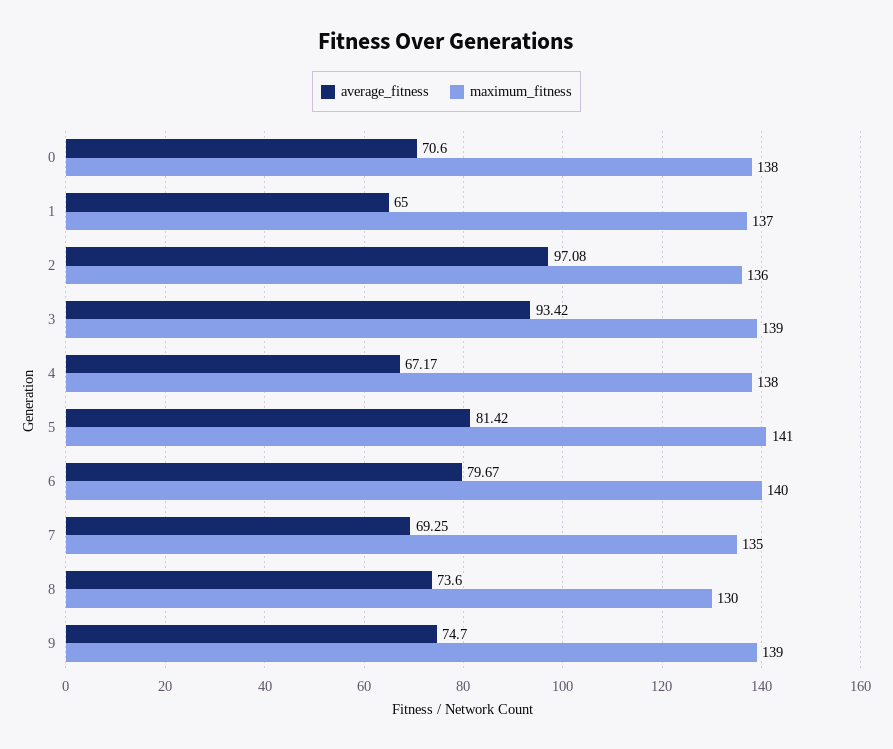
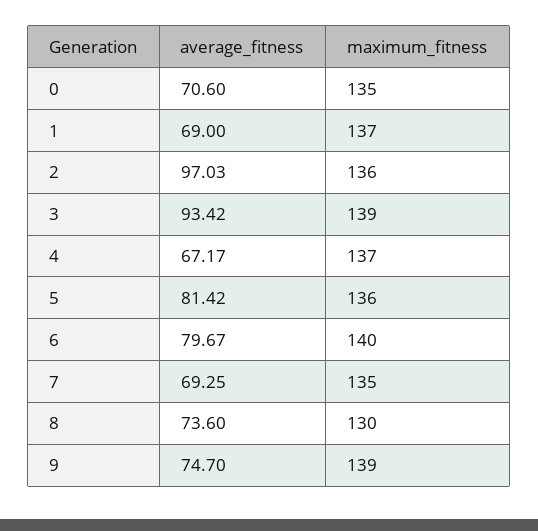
  {
    "average_fitness": {
      "0": 70.6,
-     "1": 65,
+     "1": 69,
-     "2": 97.08,
+     "2": 97.03,
      "3": 93.42,
      "4": 67.17,
      "5": 81.42,
      "6": 79.67,
      "7": 69.25,
      "8": 73.6,
      "9": 74.7
    },
    "maximum_fitness": {
-     "0": 138,
+     "0": 135,
      "1": 137,
      "2": 136,
      "3": 139,
-     "4": 138,
+     "4": 137,
-     "5": 141,
+     "5": 136,
      "6": 140,
      "7": 135,
      "8": 130,
      "9": 139
    }
  }

